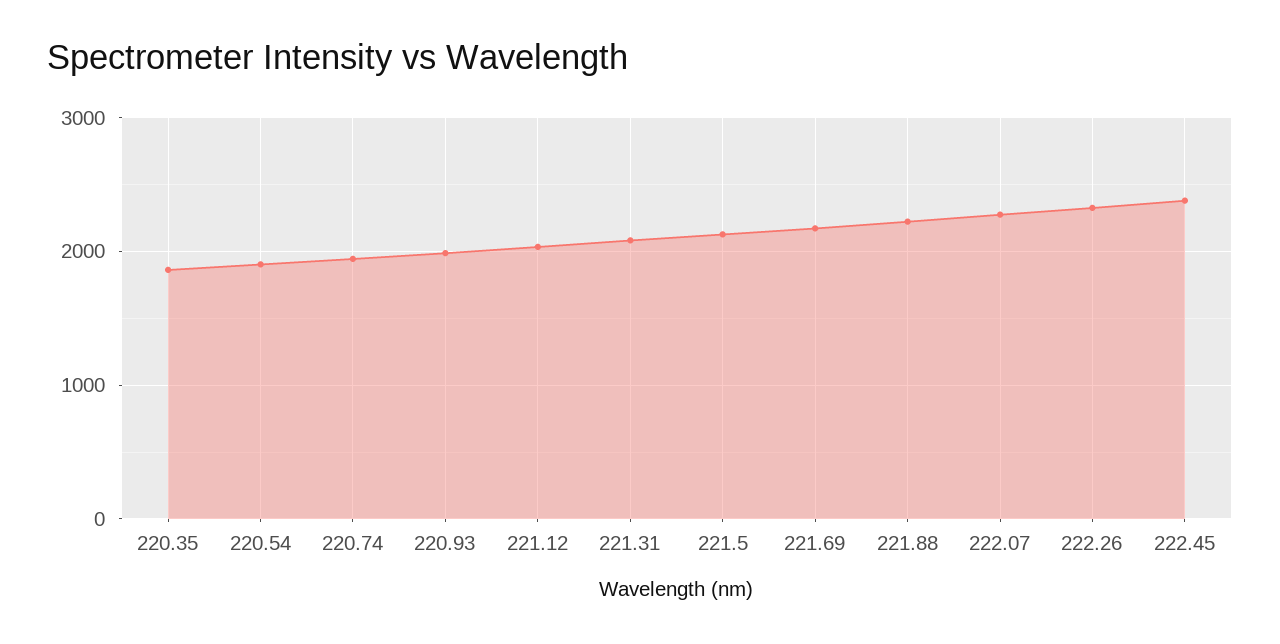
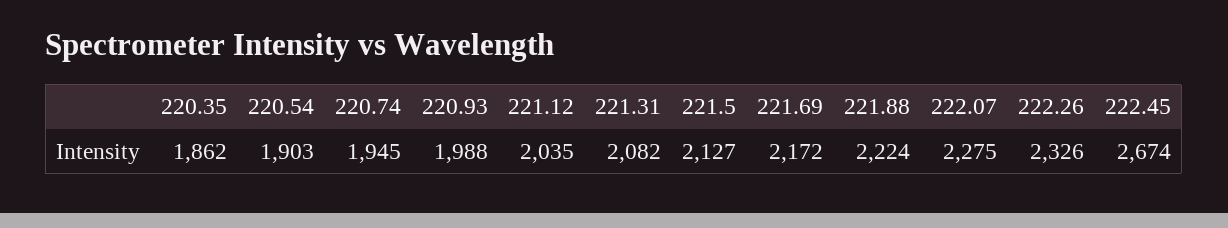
  {
    "220.35": 1862,
    "220.54": 1903,
    "220.74": 1945,
    "220.93": 1988,
    "221.12": 2035,
    "221.31": 2082,
    "221.5": 2127,
    "221.69": 2172,
    "221.88": 2224,
    "222.07": 2275,
    "222.26": 2326,
-   "222.45": 2400
+   "222.45": 2674
  }

